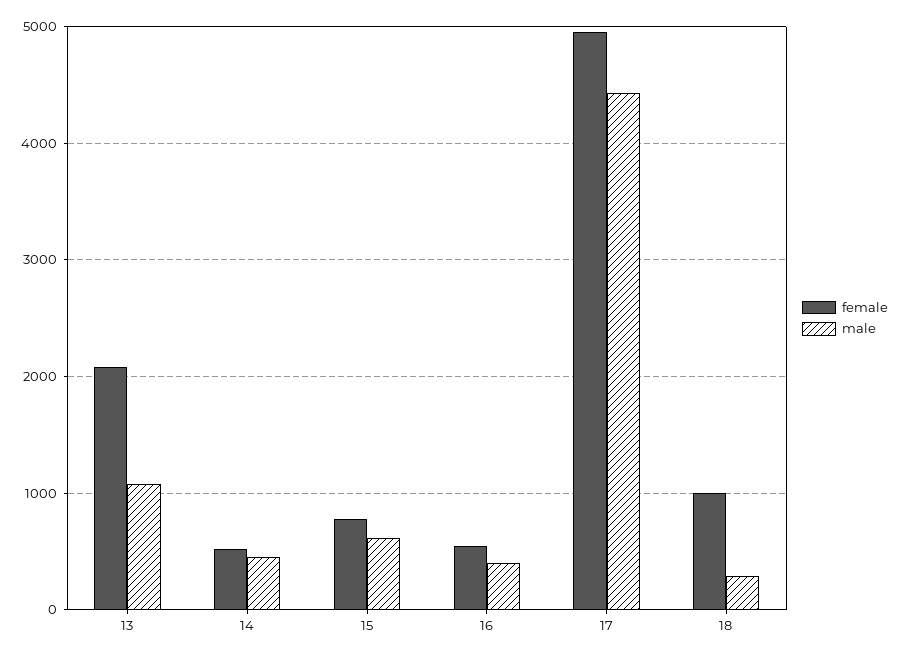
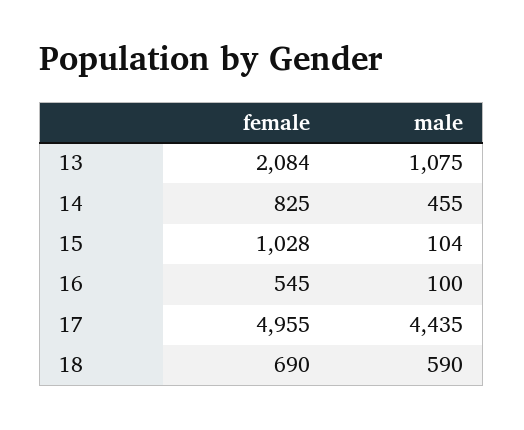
  {
    "female": {
      "13": 2084,
-     "14": 500,
+     "14": 825,
-     "15": 800,
+     "15": 1028,
      "16": 545,
      "17": 4955,
-     "18": 1000
+     "18": 690
    },
    "male": {
      "13": 1075,
      "14": 455,
-     "15": 600,
+     "15": 104,
-     "16": 400,
+     "16": 100,
      "17": 4435,
-     "18": 300
+     "18": 590
    }
  }

